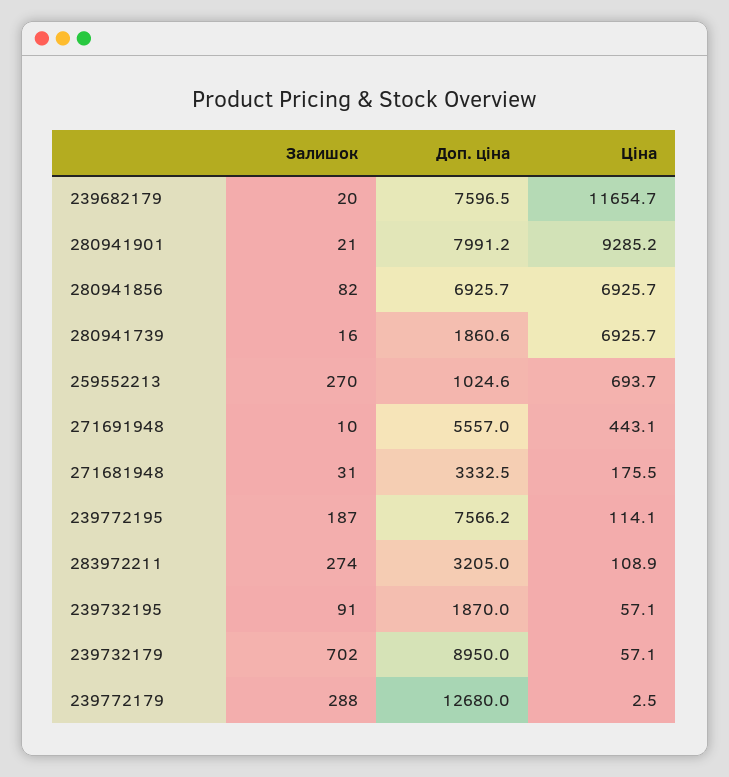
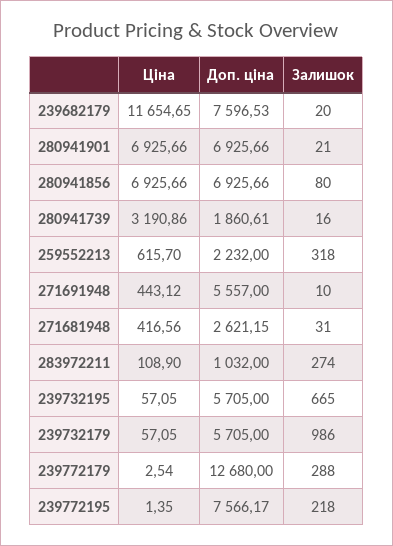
  {
    "Залишок": {
      "239682179": 20,
      "280941901": 21,
-     "280941856": 82,
+     "280941856": 80,
      "280941739": 16,
-     "259552213": 270,
+     "259552213": 318,
      "271691948": 10,
      "271681948": 31,
-     "239772195": 187,
+     "239772195": 218,
      "283972211": 274,
-     "239732195": 91,
+     "239732195": 665,
-     "239732179": 702,
+     "239732179": 986,
      "239772179": 288
    },
    "Доп. ціна": {
      "239682179": 7596.53,
-     "280941901": 7991.2,
+     "280941901": 6925.66,
      "280941856": 6925.66,
      "280941739": 1860.61,
-     "259552213": 1024.6,
+     "259552213": 2232,
      "271691948": 5557,
-     "271681948": 3332.5,
+     "271681948": 2621.15,
      "239772195": 7566.17,
-     "283972211": 3205,
+     "283972211": 1032,
-     "239732195": 1870,
+     "239732195": 5705,
-     "239732179": 8950,
+     "239732179": 5705,
      "239772179": 12680
    },
    "Ціна": {
      "239682179": 11654.65,
-     "280941901": 9285.2,
+     "280941901": 6925.66,
      "280941856": 6925.66,
-     "280941739": 6925.7,
+     "280941739": 3190.86,
-     "259552213": 693.7,
+     "259552213": 615.7,
      "271691948": 443.12,
-     "271681948": 175.5,
+     "271681948": 416.56,
-     "239772195": 114.1,
+     "239772195": 1.35,
      "283972211": 108.9,
      "239732195": 57.05,
      "239732179": 57.05,
      "239772179": 2.54
    }
  }

